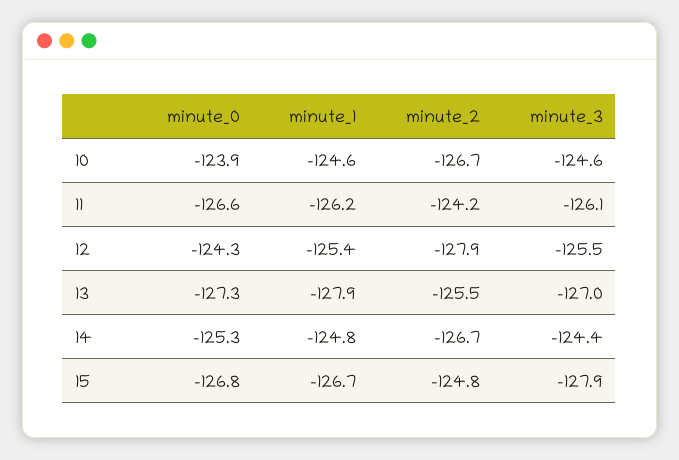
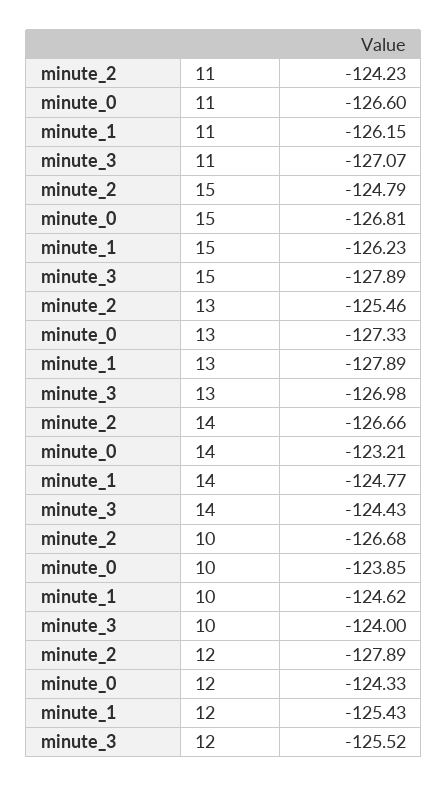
  {
    "minute_0": {
      "10": -123.85,
      "11": -126.6,
      "12": -124.33,
      "13": -127.33,
-     "14": -125.3,
+     "14": -123.21,
      "15": -126.81
    },
    "minute_1": {
      "10": -124.62,
      "11": -126.15,
      "12": -125.43,
      "13": -127.89,
      "14": -124.77,
-     "15": -126.7
+     "15": -126.23
    },
    "minute_2": {
      "10": -126.68,
      "11": -124.23,
      "12": -127.89,
      "13": -125.46,
      "14": -126.66,
      "15": -124.79
    },
    "minute_3": {
-     "10": -124.6,
+     "10": -124,
-     "11": -126.1,
+     "11": -127.07,
      "12": -125.52,
      "13": -126.98,
      "14": -124.43,
      "15": -127.89
    }
  }

